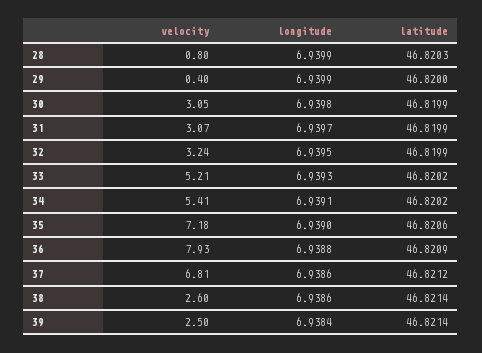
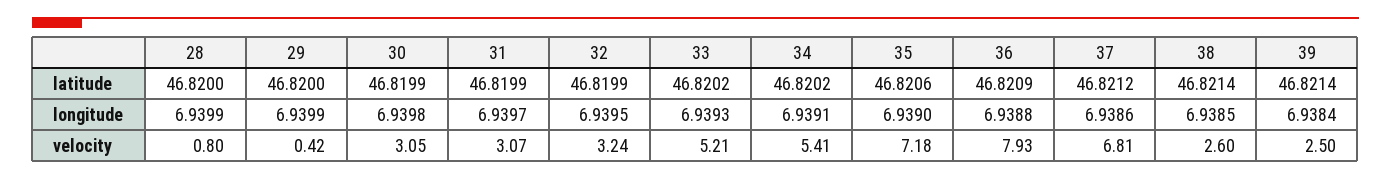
  {
    "velocity": {
      "28": 0.8,
-     "29": 0.4,
+     "29": 0.42,
      "30": 3.05,
      "31": 3.07,
      "32": 3.24,
      "33": 5.21,
      "34": 5.41,
      "35": 7.18,
      "36": 7.93,
      "37": 6.81,
      "38": 2.6,
      "39": 2.5
    },
    "longitude": {
      "28": 6.9399,
      "29": 6.9399,
      "30": 6.9398,
      "31": 6.9397,
      "32": 6.9395,
      "33": 6.9393,
      "34": 6.9391,
      "35": 6.939,
      "36": 6.9388,
      "37": 6.9386,
-     "38": 6.9386,
+     "38": 6.9385,
      "39": 6.9384
    },
    "latitude": {
-     "28": 46.8203,
+     "28": 46.82,
      "29": 46.82,
      "30": 46.8199,
      "31": 46.8199,
      "32": 46.8199,
      "33": 46.8202,
      "34": 46.8202,
      "35": 46.8206,
      "36": 46.8209,
      "37": 46.8212,
      "38": 46.8214,
      "39": 46.8214
    }
  }

